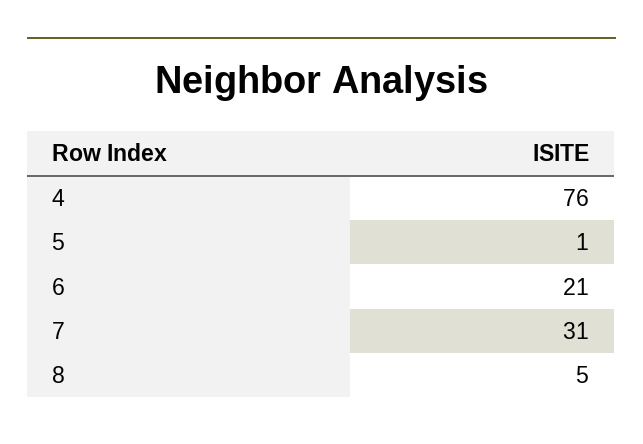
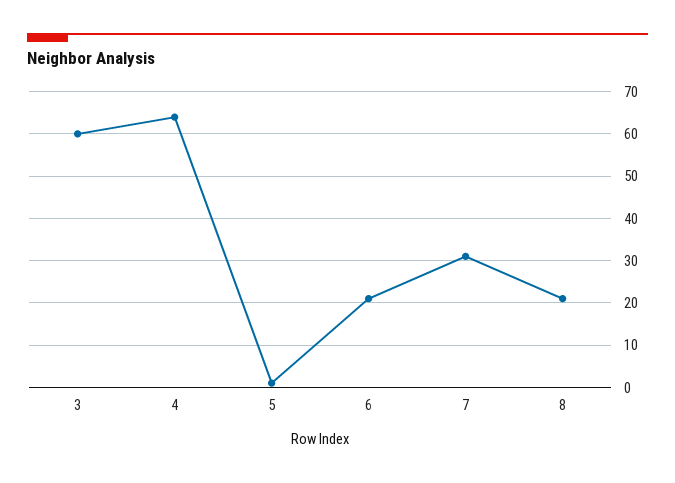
  {
-   "4": 76,
+   "4": 65,
    "5": 1,
    "6": 21,
    "7": 31,
-   "8": 5
+   "8": 20,
+   "3": 60
  }

